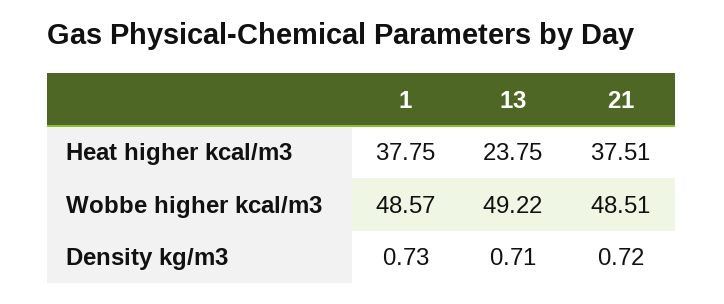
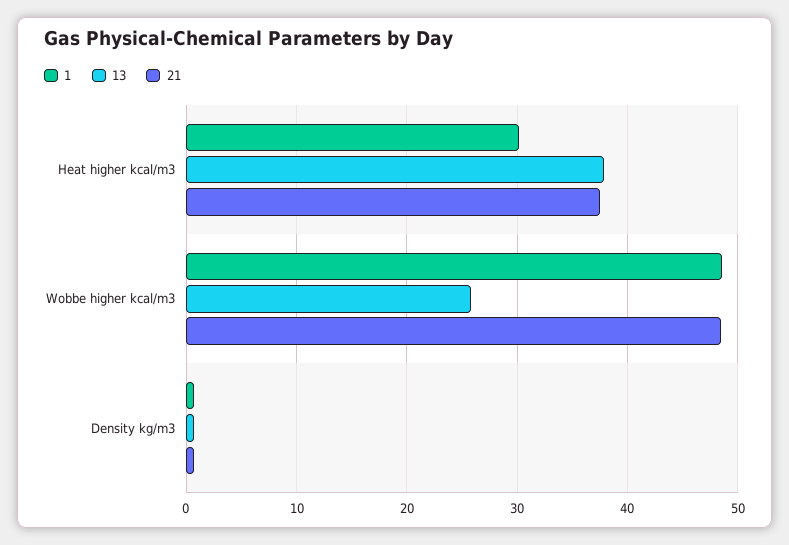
  {
    "1": {
-     "Heat higher kcal/m3": 37.75,
+     "Heat higher kcal/m3": 30,
      "Wobbe higher kcal/m3": 48.57,
      "Density kg/m3": 0.73
    },
    "13": {
-     "Heat higher kcal/m3": 23.75,
+     "Heat higher kcal/m3": 38,
-     "Wobbe higher kcal/m3": 49.22,
+     "Wobbe higher kcal/m3": 26,
      "Density kg/m3": 0.71
    },
    "21": {
      "Heat higher kcal/m3": 37.51,
      "Wobbe higher kcal/m3": 48.51,
      "Density kg/m3": 0.72
    }
  }

